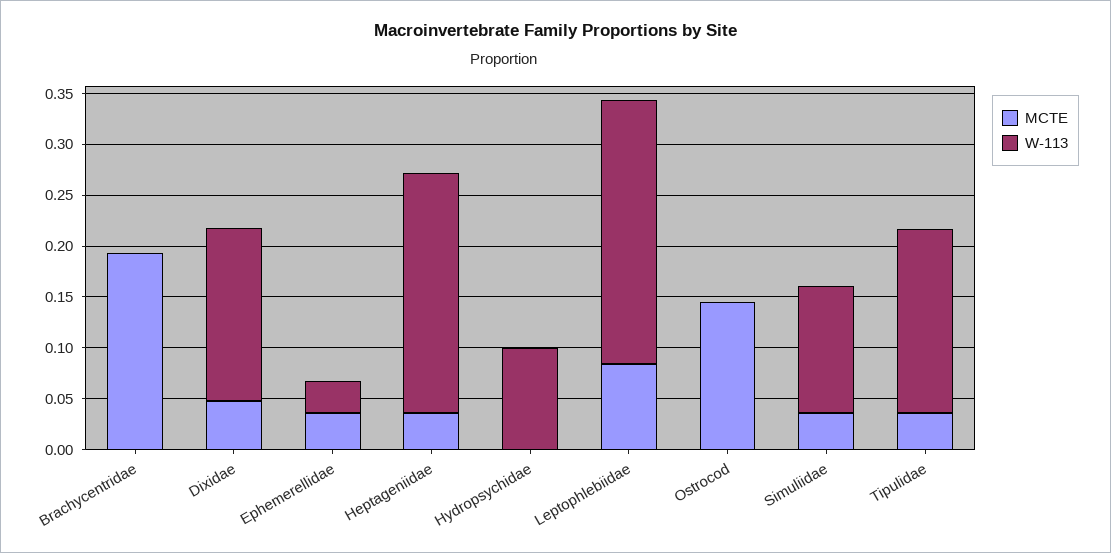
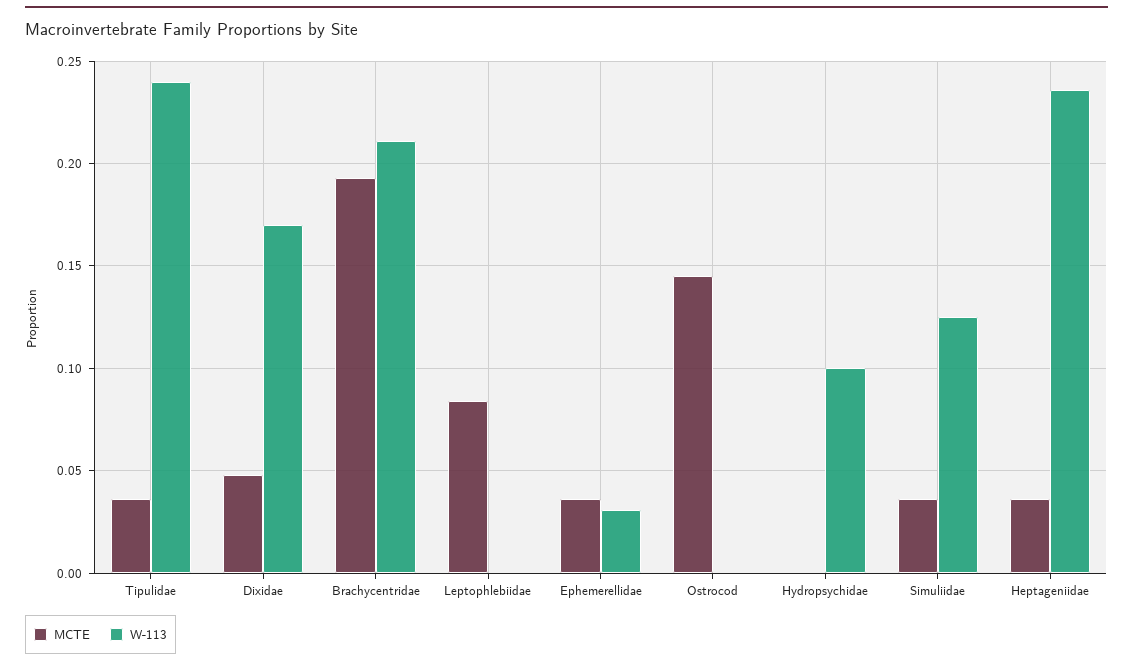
  {
    "MCTE": {
      "Brachycentridae": 0.195,
      "Dixidae": 0.05,
      "Ephemerellidae": 0.035,
      "Heptageniidae": 0.035,
      "Hydropsychidae": 0,
      "Leptophlebiidae": 0.085,
      "Ostrocod": 0.145,
      "Simuliidae": 0.035,
      "Tipulidae": 0.035
    },
    "W-113": {
-     "Brachycentridae": 0,
+     "Brachycentridae": 0.21,
      "Dixidae": 0.17,
      "Ephemerellidae": 0.03,
      "Heptageniidae": 0.235,
      "Hydropsychidae": 0.1,
-     "Leptophlebiidae": 0.26,
+     "Leptophlebiidae": 0,
      "Ostrocod": 0,
      "Simuliidae": 0.125,
-     "Tipulidae": 0.18
+     "Tipulidae": 0.24
    }
  }

